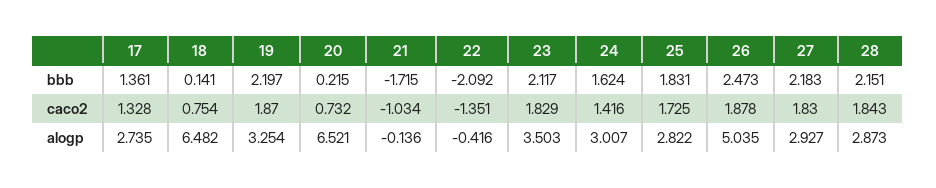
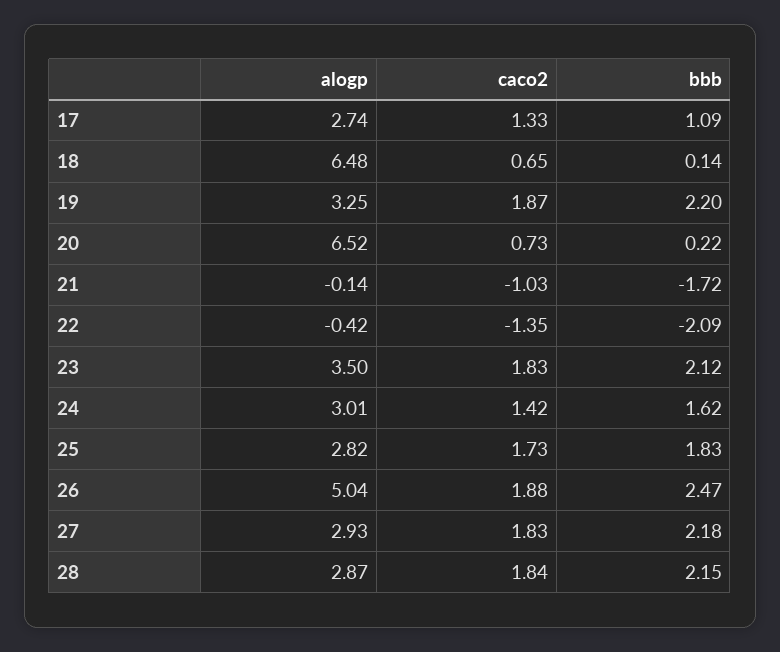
  {
    "17": {
-     "bbb": 1.361,
+     "bbb": 1.09,
      "caco2": 1.328,
      "alogp": 2.735
    },
    "18": {
      "bbb": 0.141,
-     "caco2": 0.754,
+     "caco2": 0.65,
      "alogp": 6.482
    },
    "19": {
      "bbb": 2.197,
      "caco2": 1.87,
      "alogp": 3.254
    },
    "20": {
      "bbb": 0.215,
      "caco2": 0.732,
      "alogp": 6.521
    },
    "21": {
      "bbb": -1.715,
      "caco2": -1.034,
      "alogp": -0.136
    },
    "22": {
      "bbb": -2.092,
      "caco2": -1.351,
      "alogp": -0.416
    },
    "23": {
      "bbb": 2.117,
      "caco2": 1.829,
      "alogp": 3.503
    },
    "24": {
      "bbb": 1.624,
      "caco2": 1.416,
      "alogp": 3.007
    },
    "25": {
      "bbb": 1.831,
      "caco2": 1.725,
      "alogp": 2.822
    },
    "26": {
      "bbb": 2.473,
      "caco2": 1.878,
      "alogp": 5.035
    },
    "27": {
      "bbb": 2.183,
      "caco2": 1.83,
      "alogp": 2.927
    },
    "28": {
      "bbb": 2.151,
      "caco2": 1.843,
      "alogp": 2.873
    }
  }

